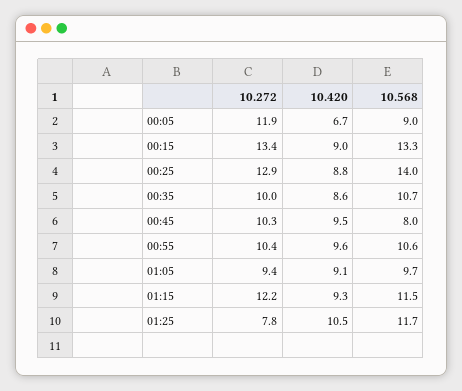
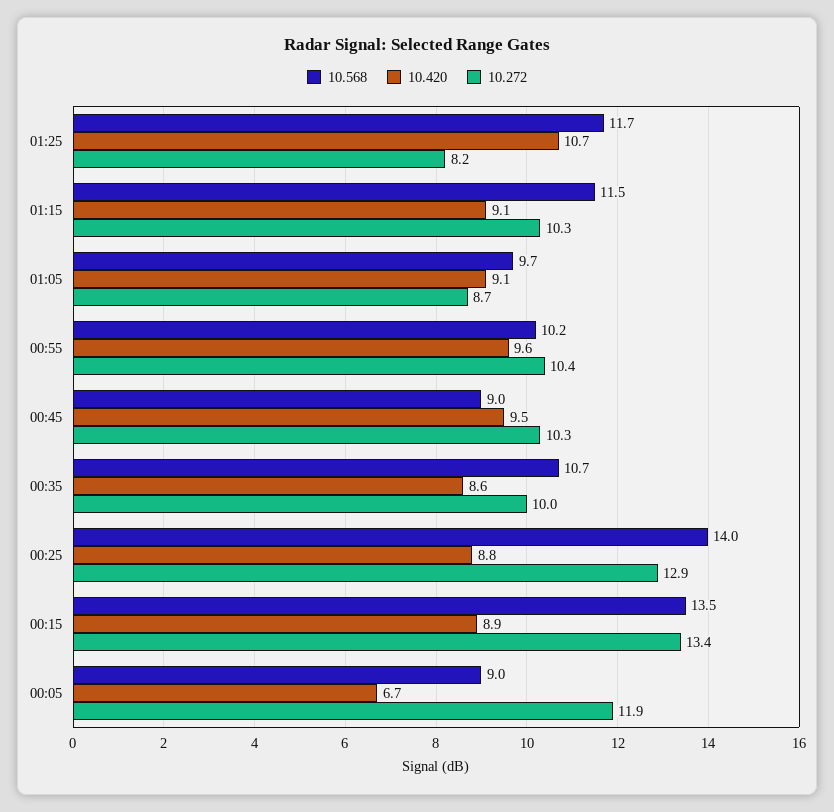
  {
    "10.272": {
      "00:05": 11.9,
      "00:15": 13.4,
      "00:25": 12.9,
      "00:35": 10,
      "00:45": 10.3,
      "00:55": 10.4,
-     "01:05": 9.4,
+     "01:05": 8.7,
-     "01:15": 12.2,
+     "01:15": 10.3,
-     "01:25": 7.8
+     "01:25": 8.2
    },
    "10.420": {
      "00:05": 6.7,
-     "00:15": 9,
+     "00:15": 8.9,
      "00:25": 8.8,
      "00:35": 8.6,
      "00:45": 9.5,
      "00:55": 9.6,
      "01:05": 9.1,
-     "01:15": 9.3,
+     "01:15": 9.1,
-     "01:25": 10.5
+     "01:25": 10.7
    },
    "10.568": {
      "00:05": 9,
-     "00:15": 13.3,
+     "00:15": 13.5,
      "00:25": 14,
      "00:35": 10.7,
-     "00:45": 8,
+     "00:45": 9,
-     "00:55": 10.6,
+     "00:55": 10.2,
      "01:05": 9.7,
      "01:15": 11.5,
      "01:25": 11.7
    }
  }

